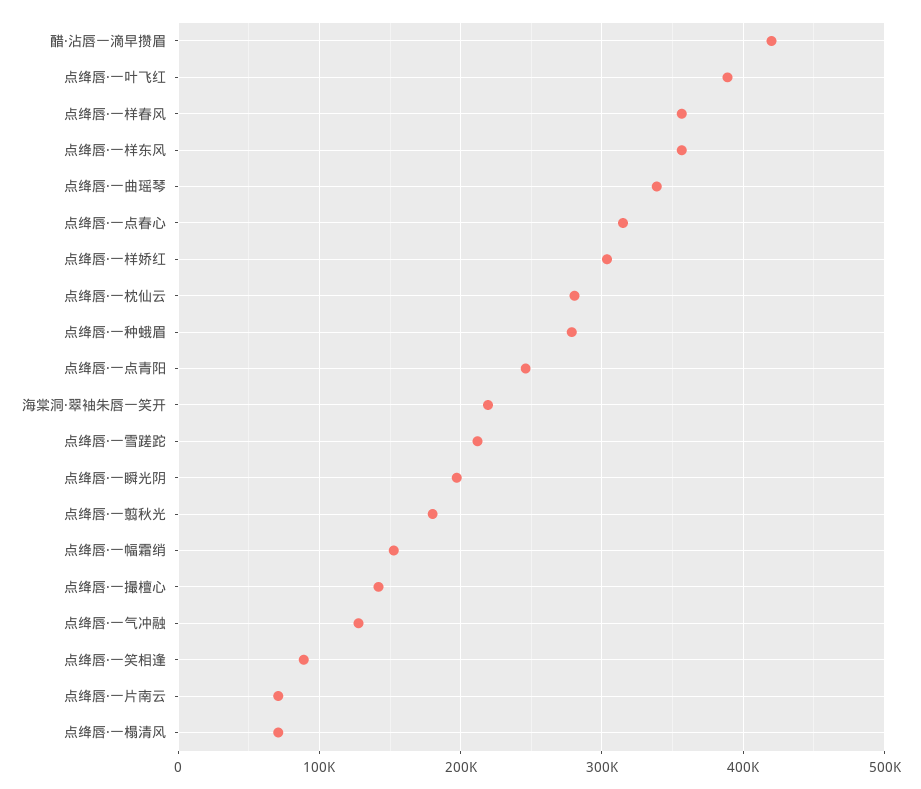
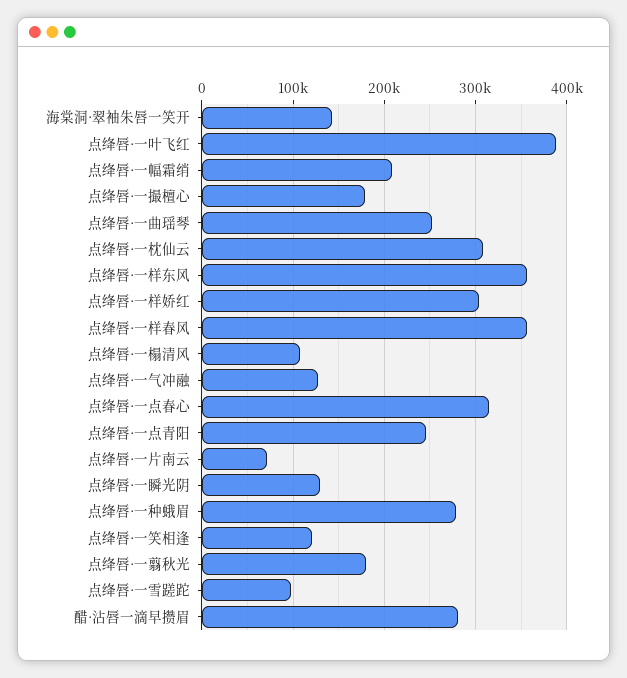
  {
-   "醋·沾唇一滴早攒眉": 420000,
+   "醋·沾唇一滴早攒眉": 280000,
    "点绛唇·一叶飞红": 390000,
    "点绛唇·一样春风": 360000,
    "点绛唇·一样东风": 360000,
-   "点绛唇·一曲瑶琴": 340000,
+   "点绛唇·一曲瑶琴": 250000,
    "点绛唇·一点春心": 310000,
    "点绛唇·一样娇红": 300000,
-   "点绛唇·一枕仙云": 280000,
+   "点绛唇·一枕仙云": 310000,
    "点绛唇·一种蛾眉": 280000,
    "点绛唇·一点青阳": 250000,
-   "海棠洞·翠袖朱唇一笑开": 220000,
+   "海棠洞·翠袖朱唇一笑开": 140000,
-   "点绛唇·一雪蹉跎": 210000,
+   "点绛唇·一雪蹉跎": 100000,
-   "点绛唇·一瞬光阴": 200000,
+   "点绛唇·一瞬光阴": 130000,
    "点绛唇·一翦秋光": 180000,
-   "点绛唇·一幅霜绡": 150000,
+   "点绛唇·一幅霜绡": 210000,
-   "点绛唇·一撮檀心": 140000,
+   "点绛唇·一撮檀心": 180000,
    "点绛唇·一气冲融": 130000,
-   "点绛唇·一笑相逢": 90000,
+   "点绛唇·一笑相逢": 120000,
    "点绛唇·一片南云": 70000,
-   "点绛唇·一榻清风": 70000
+   "点绛唇·一榻清风": 110000
  }

